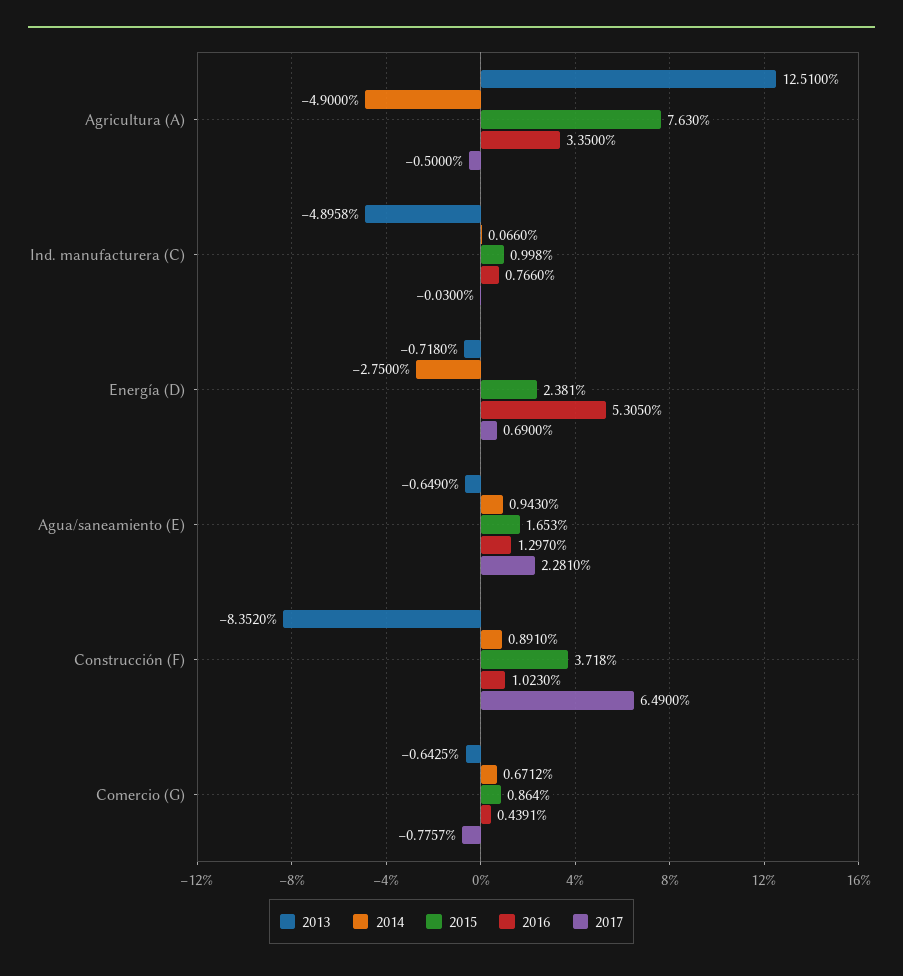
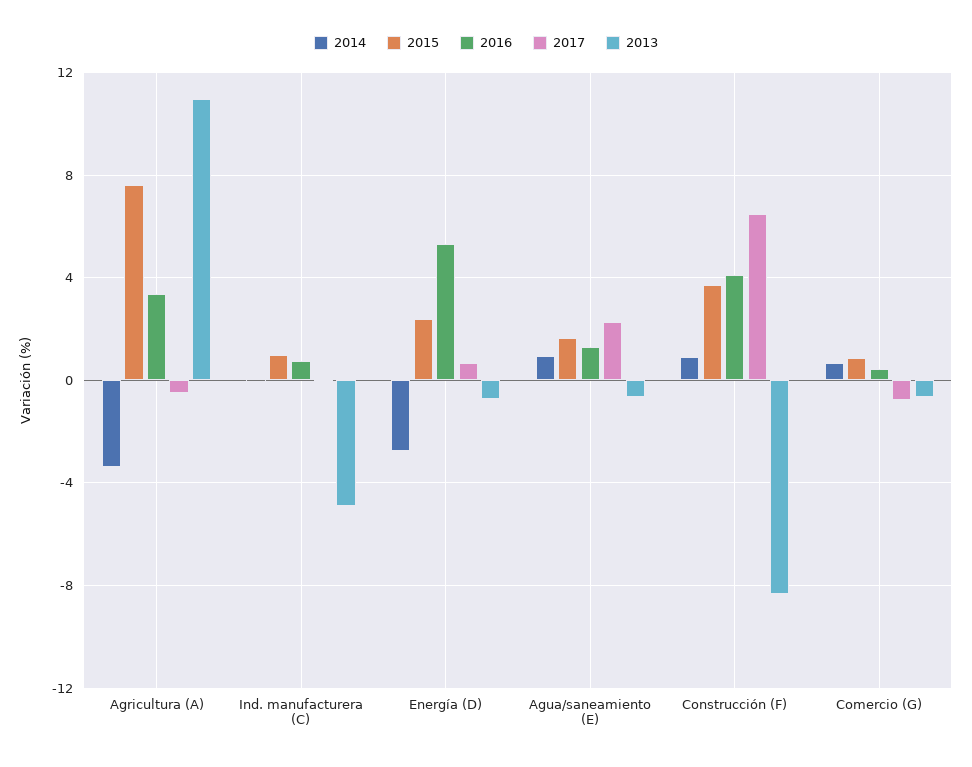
  {
    "2013": {
-     "Agricultura (A)": 12.51,
+     "Agricultura (A)": 11,
      "Ind. manufacturera (C)": -4.8958,
      "Energía (D)": -0.718,
      "Agua/saneamiento (E)": -0.649,
      "Construcción (F)": -8.352,
      "Comercio (G)": -0.6425
    },
    "2014": {
-     "Agricultura (A)": -4.9,
+     "Agricultura (A)": -3.5,
      "Ind. manufacturera (C)": 0.066,
      "Energía (D)": -2.75,
      "Agua/saneamiento (E)": 0.943,
      "Construcción (F)": 0.891,
      "Comercio (G)": 0.6712
    },
    "2015": {
      "Agricultura (A)": 7.63,
      "Ind. manufacturera (C)": 0.998,
      "Energía (D)": 2.381,
      "Agua/saneamiento (E)": 1.653,
      "Construcción (F)": 3.718,
      "Comercio (G)": 0.864
    },
    "2016": {
      "Agricultura (A)": 3.35,
      "Ind. manufacturera (C)": 0.766,
      "Energía (D)": 5.305,
      "Agua/saneamiento (E)": 1.297,
-     "Construcción (F)": 1.023,
+     "Construcción (F)": 4,
      "Comercio (G)": 0.4391
    },
    "2017": {
      "Agricultura (A)": -0.5,
      "Ind. manufacturera (C)": -0.03,
      "Energía (D)": 0.69,
      "Agua/saneamiento (E)": 2.281,
      "Construcción (F)": 6.49,
      "Comercio (G)": -0.7757
    }
  }

